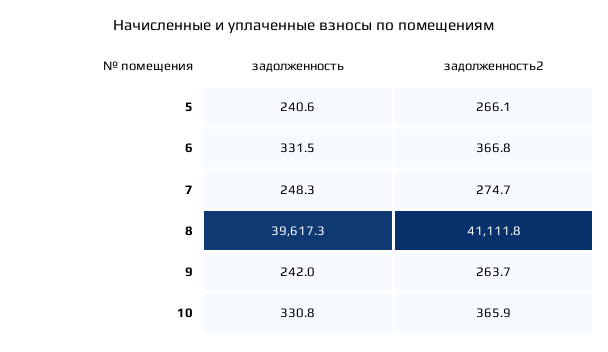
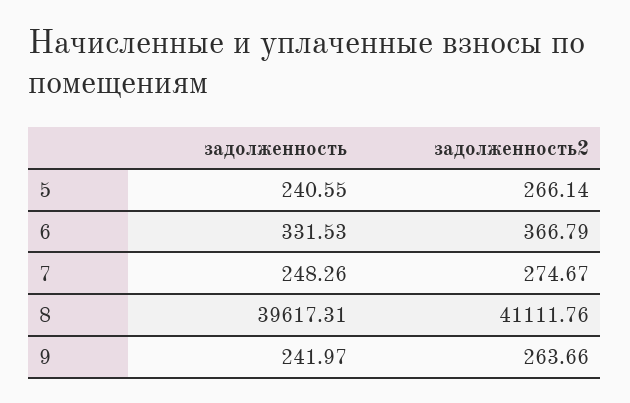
  {
    "задолженность": {
      "5": 240.55,
      "6": 331.53,
      "7": 248.26,
      "8": 39617.31,
-     "9": 241.97,
+     "9": 241.97
-     "10": 330.8
    },
    "задолженность2": {
      "5": 266.14,
      "6": 366.79,
      "7": 274.67,
      "8": 41111.76,
-     "9": 263.66,
+     "9": 263.66
-     "10": 365.9
    }
  }

